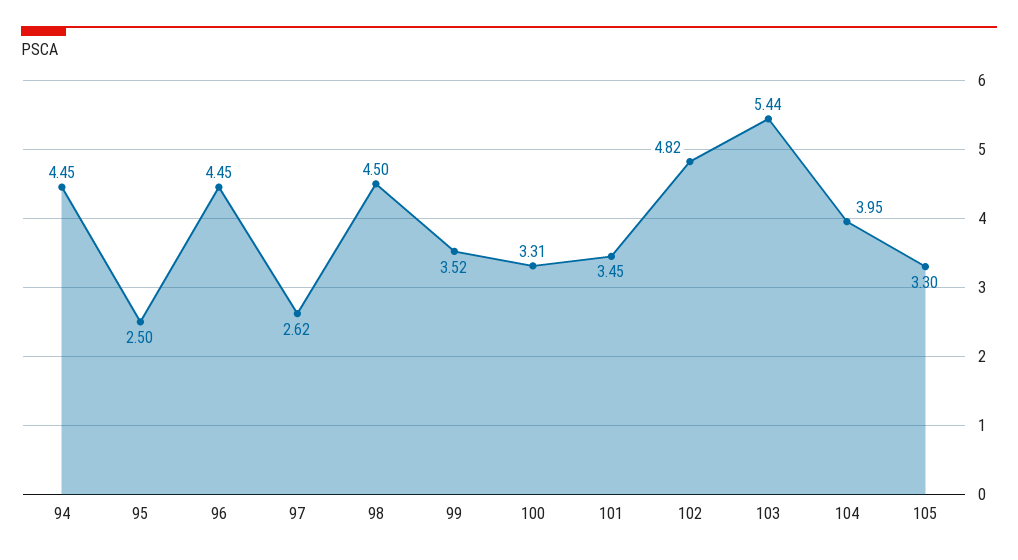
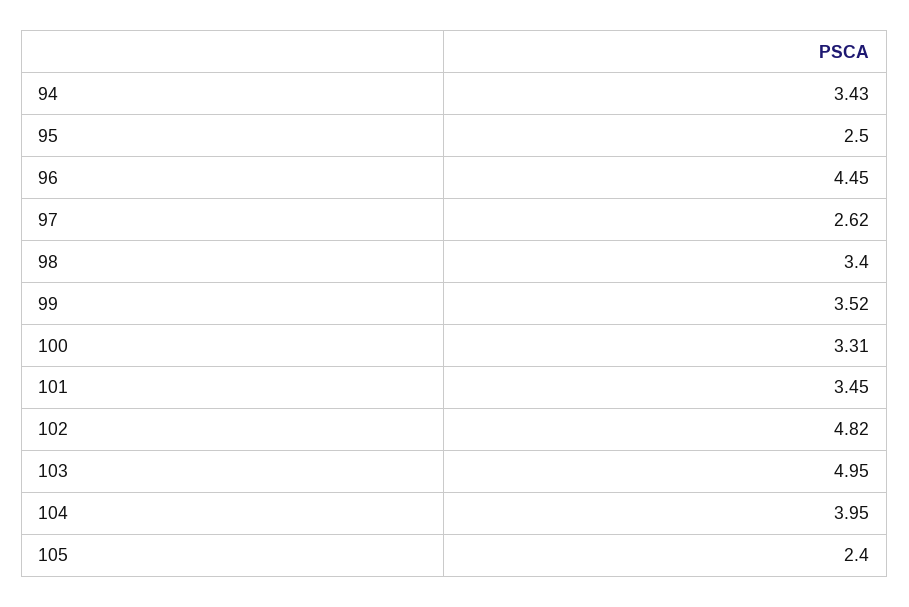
  {
-   "94": 4.45,
+   "94": 3.43,
    "95": 2.5,
    "96": 4.45,
    "97": 2.62,
-   "98": 4.5,
+   "98": 3.4,
    "99": 3.52,
    "100": 3.31,
    "101": 3.45,
    "102": 4.82,
-   "103": 5.44,
+   "103": 4.95,
    "104": 3.95,
-   "105": 3.3
+   "105": 2.4
  }

